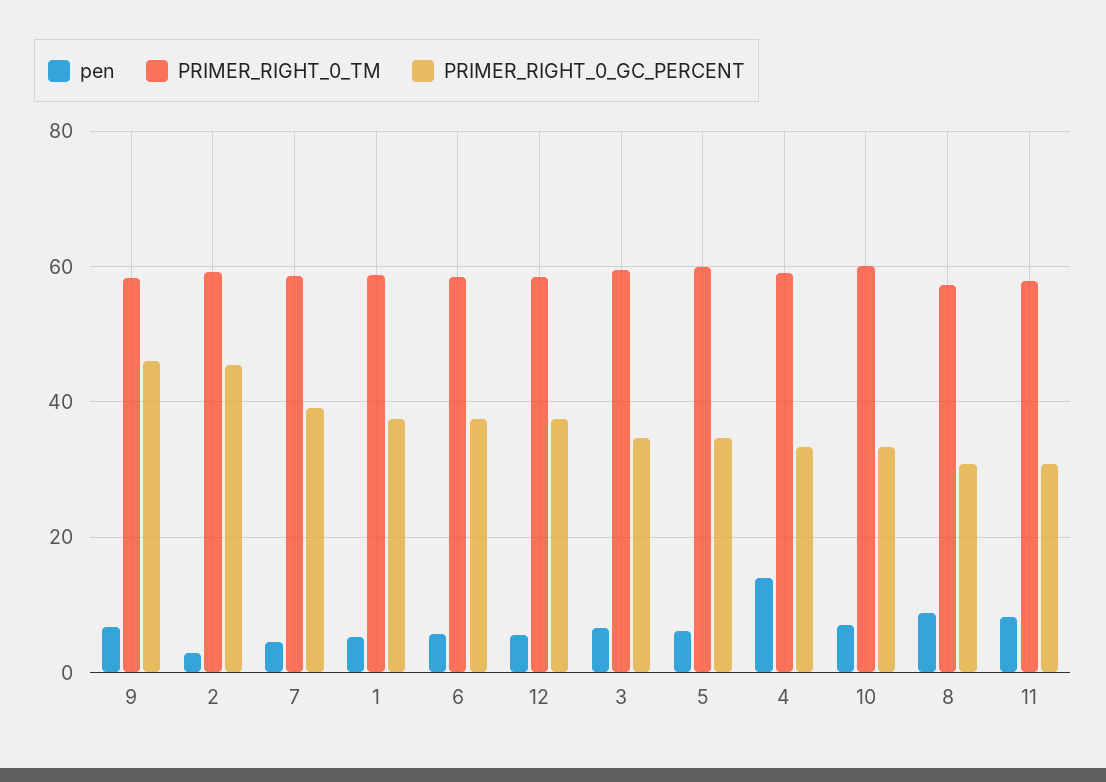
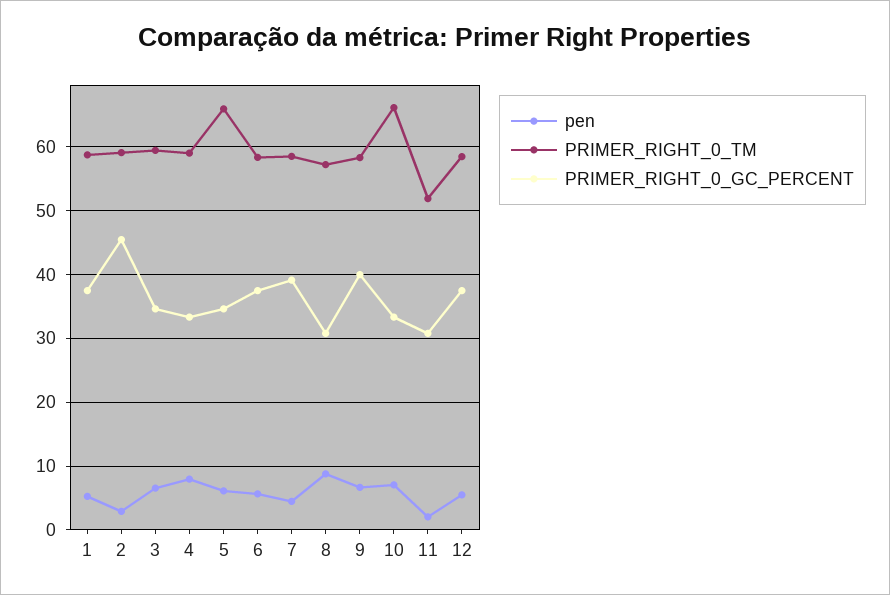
  {
    "pen": {
      "9": 7,
      "2": 3,
      "7": 4,
      "1": 5,
      "6": 6,
      "12": 5,
      "3": 7,
      "5": 6,
-     "4": 14,
+     "4": 8,
      "10": 7,
      "8": 9,
-     "11": 8
+     "11": 2
    },
    "PRIMER_RIGHT_0_TM": {
      "9": 58,
      "2": 59,
      "7": 59,
      "1": 59,
      "6": 58,
      "12": 59,
      "3": 59,
-     "5": 60,
+     "5": 66,
      "4": 59,
-     "10": 60,
+     "10": 66,
      "8": 57,
-     "11": 58
+     "11": 52
    },
    "PRIMER_RIGHT_0_GC_PERCENT": {
-     "9": 46,
+     "9": 40,
      "2": 45,
      "7": 39,
      "1": 38,
      "6": 38,
      "12": 38,
      "3": 35,
      "5": 35,
      "4": 33,
      "10": 33,
      "8": 31,
      "11": 31
    }
  }

